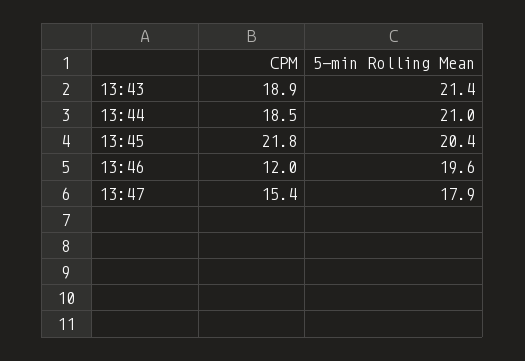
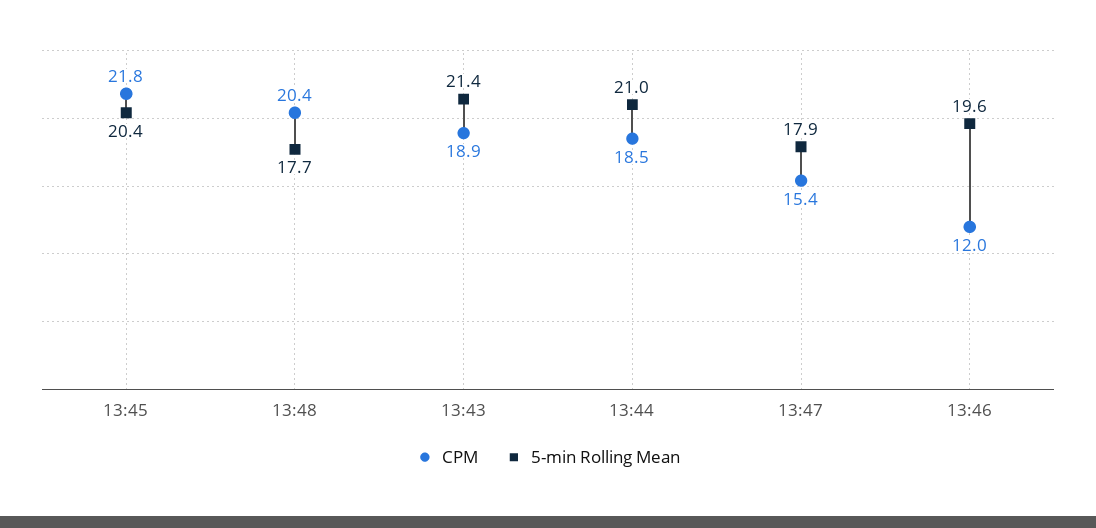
  {
    "CPM": {
      "13:43": 18.9,
      "13:44": 18.5,
      "13:45": 21.8,
      "13:46": 12,
-     "13:47": 15.4
+     "13:47": 15.4,
+     "13:48": 20.4
    },
    "5-min Rolling Mean": {
      "13:43": 21.4,
      "13:44": 21,
      "13:45": 20.4,
      "13:46": 19.6,
-     "13:47": 17.9
+     "13:47": 17.9,
+     "13:48": 17.7
    }
  }

